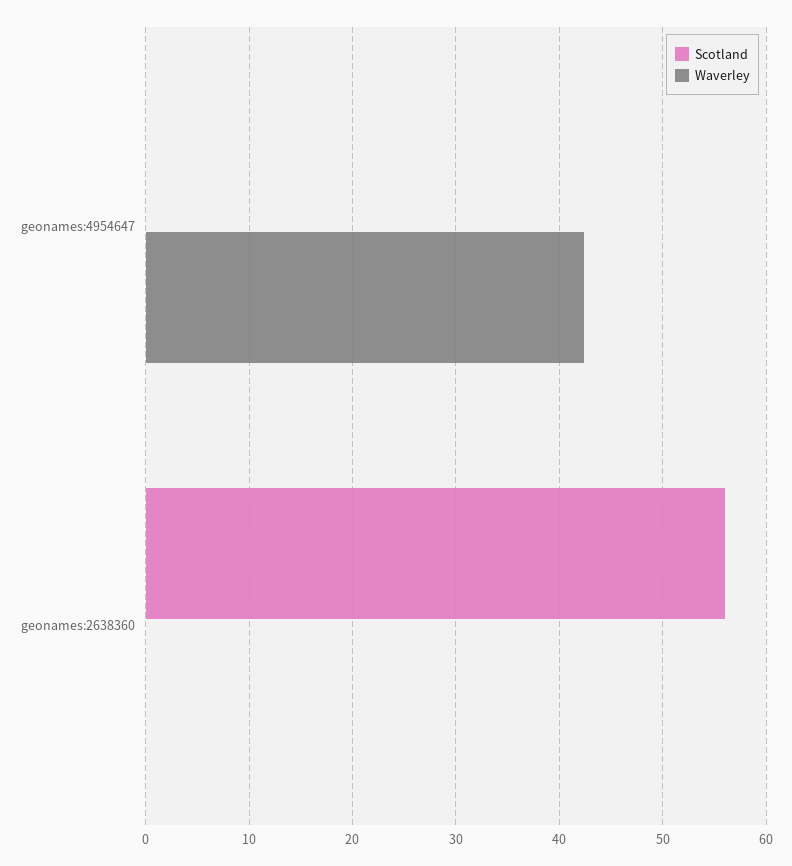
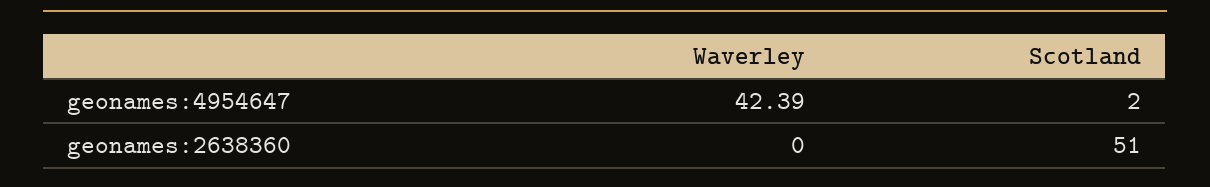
  {
    "Scotland": {
-     "geonames:4954647": 0,
+     "geonames:4954647": 2,
-     "geonames:2638360": 56
+     "geonames:2638360": 51
    },
    "Waverley": {
      "geonames:4954647": 42.39,
      "geonames:2638360": 0
    }
  }

